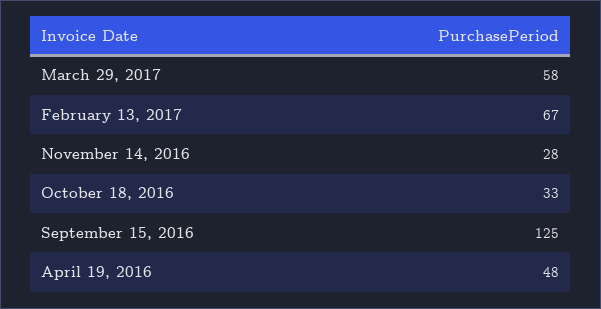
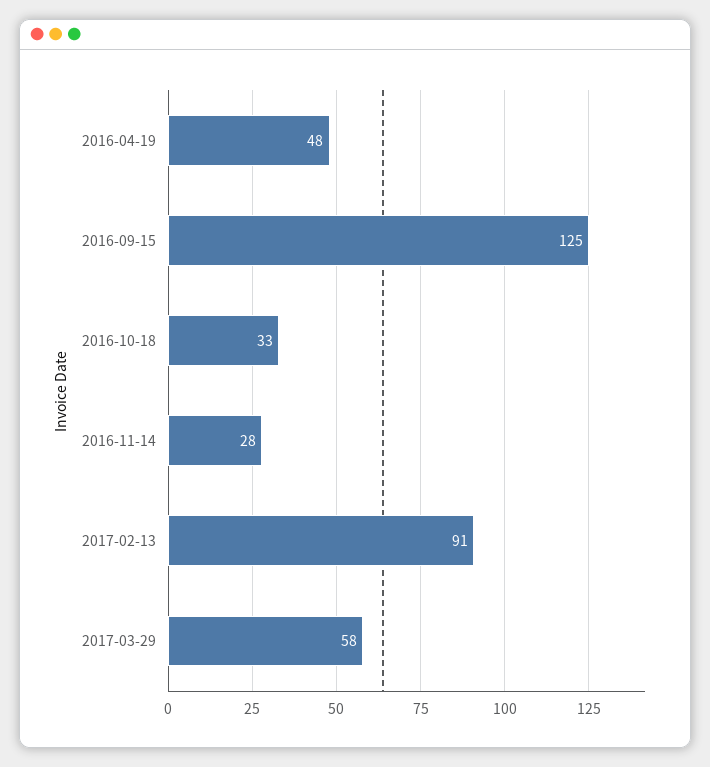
  {
    "March 29, 2017": 58,
-   "February 13, 2017": 67,
+   "February 13, 2017": 91,
    "November 14, 2016": 28,
    "October 18, 2016": 33,
    "September 15, 2016": 125,
    "April 19, 2016": 48
  }

